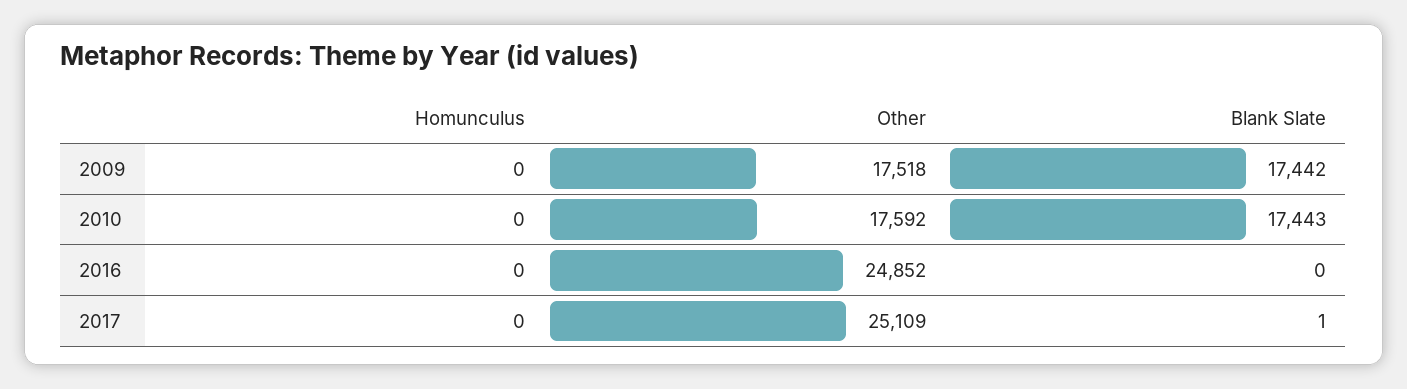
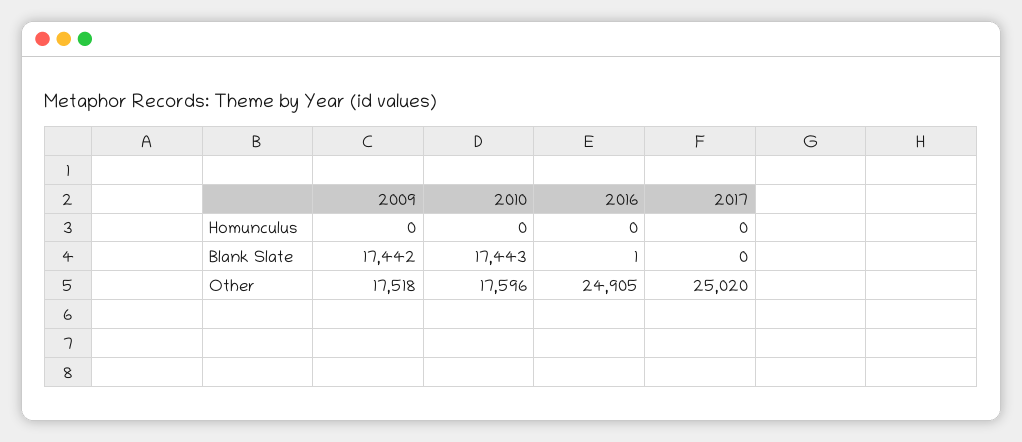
  {
    "Homunculus": {
      "2009": 0,
      "2010": 0,
      "2016": 0,
      "2017": 0
    },
    "Other": {
      "2009": 17518,
-     "2010": 17592,
+     "2010": 17596,
-     "2016": 24852,
+     "2016": 24905,
-     "2017": 25109
+     "2017": 25020
    },
    "Blank Slate": {
      "2009": 17442,
      "2010": 17443,
-     "2016": 0,
+     "2016": 1,
-     "2017": 1
+     "2017": 0
    }
  }

